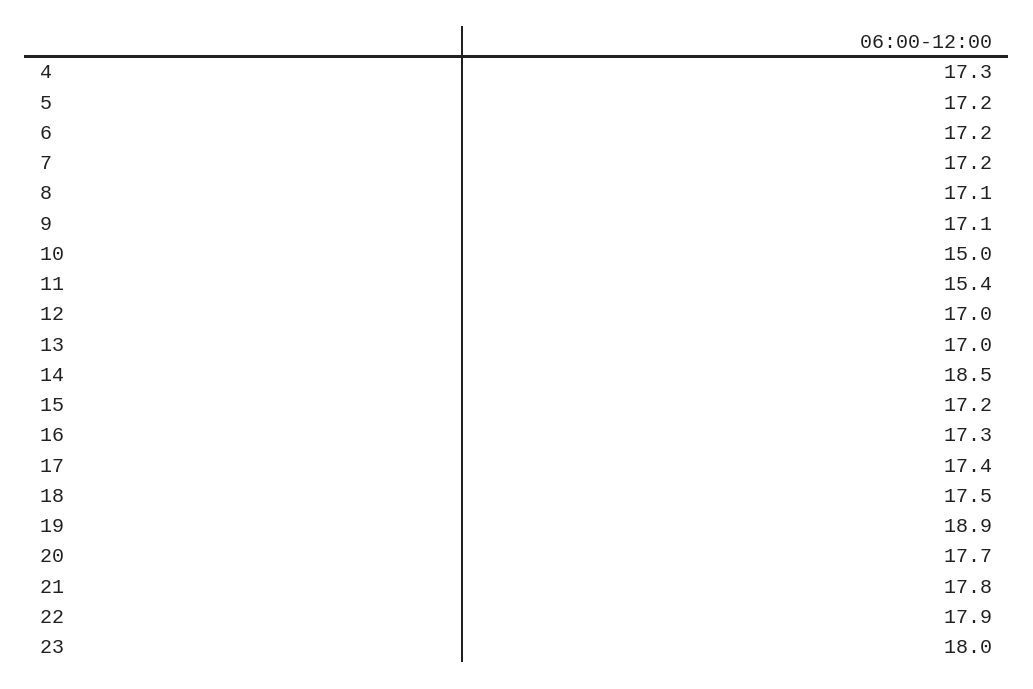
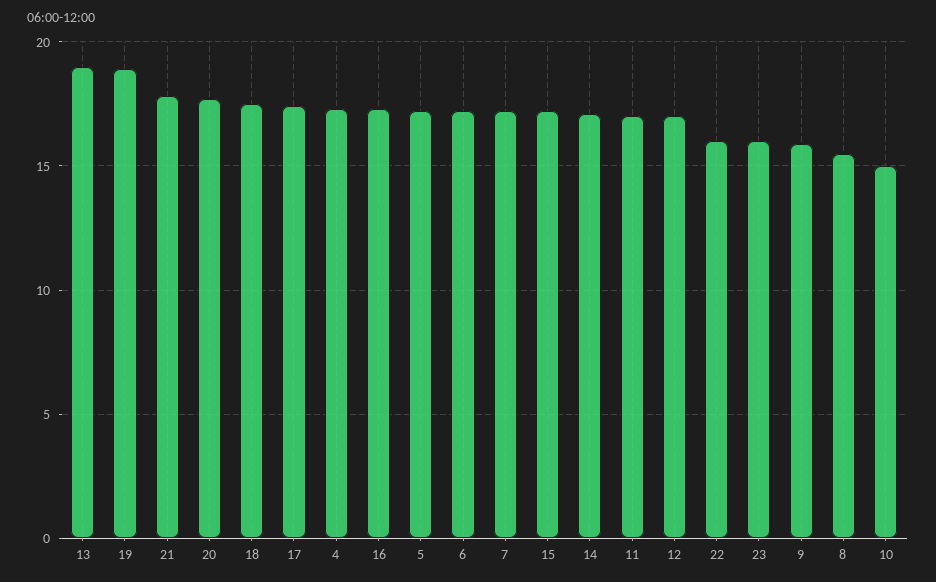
  {
    "4": 17.3,
    "5": 17.2,
    "6": 17.2,
    "7": 17.2,
-   "8": 17.1,
+   "8": 15.5,
-   "9": 17.1,
+   "9": 16,
    "10": 15,
-   "11": 15.4,
+   "11": 17,
    "12": 17,
-   "13": 17,
+   "13": 19,
-   "14": 18.5,
+   "14": 17,
    "15": 17.2,
    "16": 17.3,
    "17": 17.4,
    "18": 17.5,
    "19": 18.9,
    "20": 17.7,
    "21": 17.8,
-   "22": 17.9,
+   "22": 16,
-   "23": 18
+   "23": 16
  }

